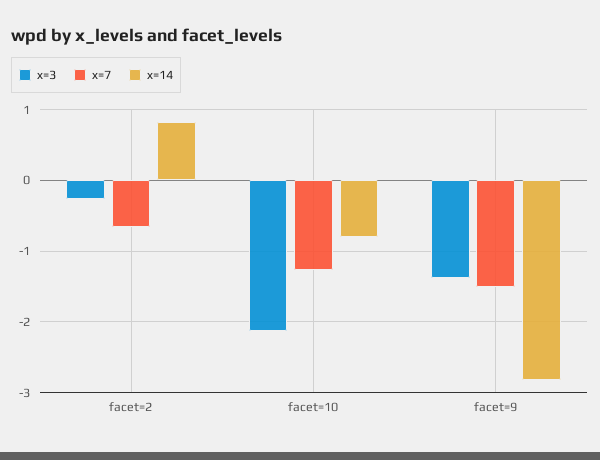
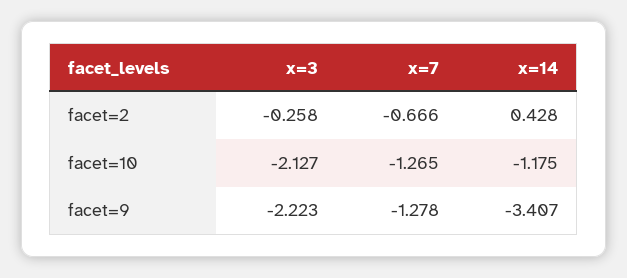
  {
    "x=3": {
      "facet=2": -0.258,
      "facet=10": -2.127,
-     "facet=9": -1.4
+     "facet=9": -2.223
    },
    "x=7": {
      "facet=2": -0.666,
      "facet=10": -1.265,
-     "facet=9": -1.5
+     "facet=9": -1.278
    },
    "x=14": {
-     "facet=2": 0.8,
+     "facet=2": 0.428,
-     "facet=10": -0.8,
+     "facet=10": -1.175,
-     "facet=9": -2.8
+     "facet=9": -3.407
    }
  }

